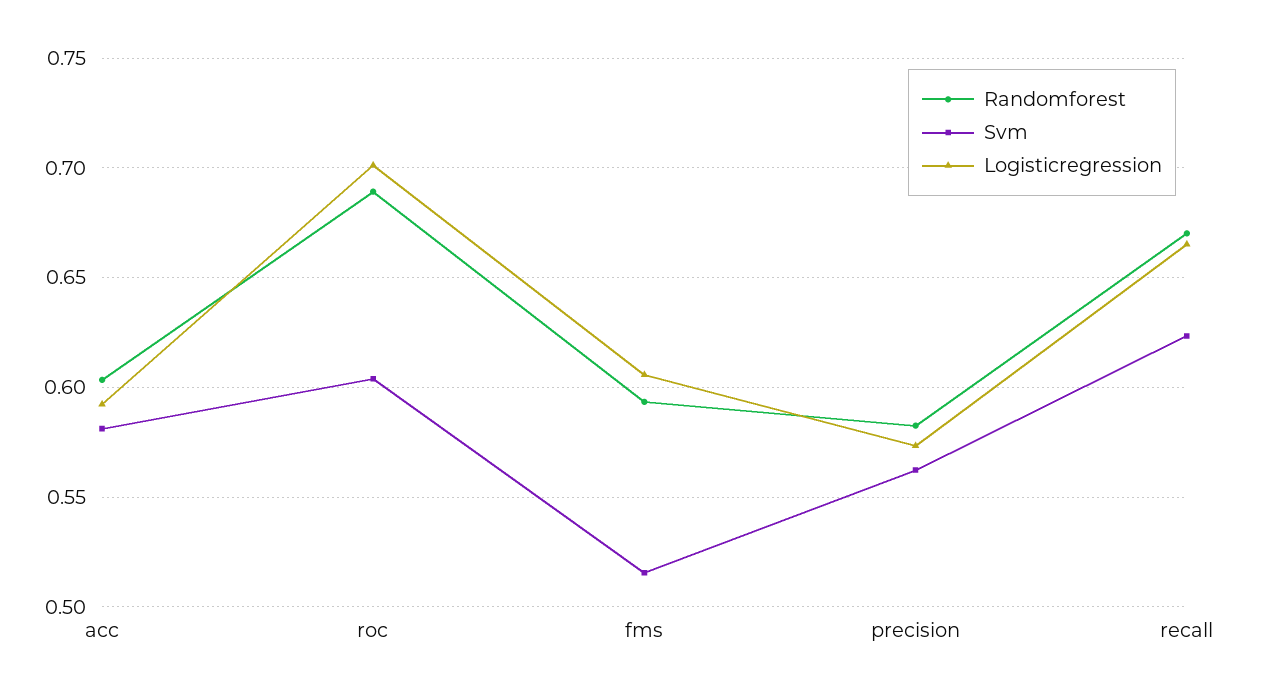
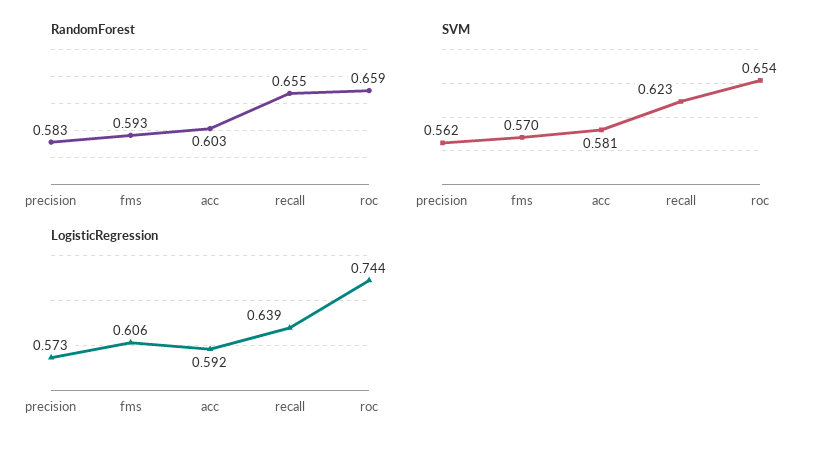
  {
    "Randomforest": {
      "acc": 0.603,
-     "roc": 0.69,
+     "roc": 0.659,
      "fms": 0.593,
      "precision": 0.583,
-     "recall": 0.67
+     "recall": 0.655
    },
    "Svm": {
      "acc": 0.581,
-     "roc": 0.605,
+     "roc": 0.654,
-     "fms": 0.515,
+     "fms": 0.57,
      "precision": 0.562,
      "recall": 0.623
    },
    "Logisticregression": {
      "acc": 0.592,
-     "roc": 0.7,
+     "roc": 0.744,
      "fms": 0.606,
      "precision": 0.573,
-     "recall": 0.665
+     "recall": 0.639
    }
  }

